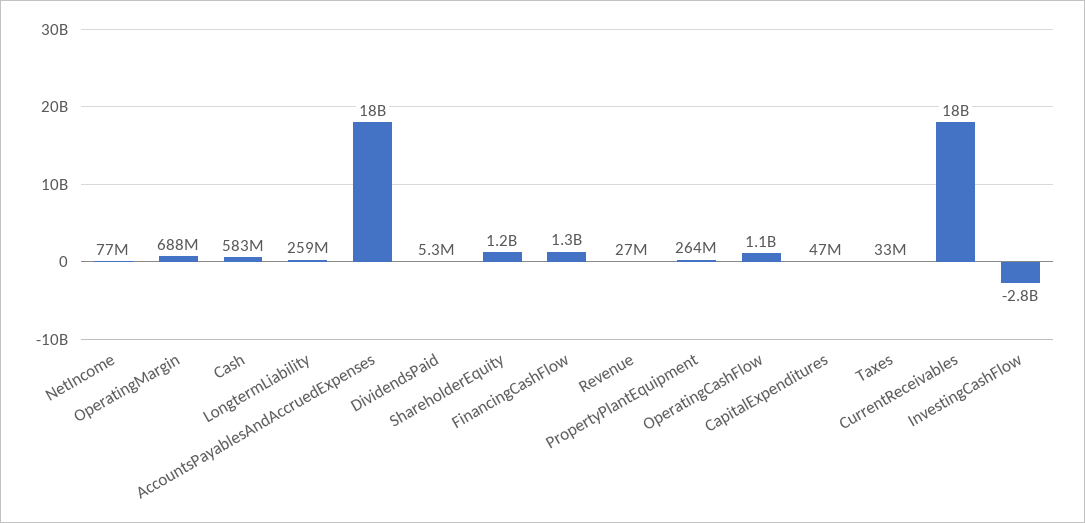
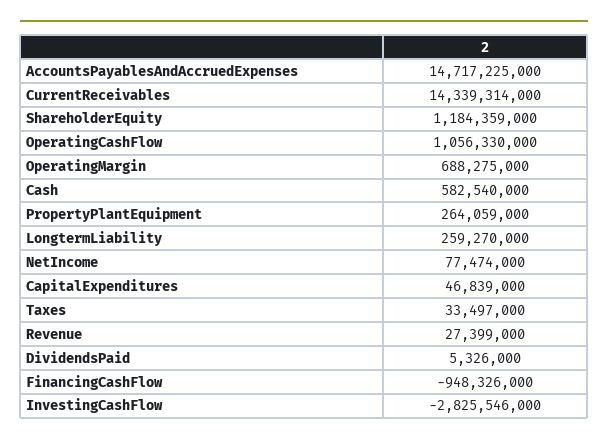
  {
    "NetIncome": 77474000,
    "OperatingMargin": 688275000,
    "Cash": 582540000,
    "LongtermLiability": 259270000,
-   "AccountsPayablesAndAccruedExpenses": 18000000000,
+   "AccountsPayablesAndAccruedExpenses": 14717225000,
    "DividendsPaid": 5326000,
    "ShareholderEquity": 1184359000,
-   "FinancingCashFlow": 1300000000,
+   "FinancingCashFlow": -948326000,
    "Revenue": 27399000,
    "PropertyPlantEquipment": 264059000,
    "OperatingCashFlow": 1056330000,
    "CapitalExpenditures": 46839000,
    "Taxes": 33497000,
-   "CurrentReceivables": 18000000000,
+   "CurrentReceivables": 14339314000,
    "InvestingCashFlow": -2825546000
  }

